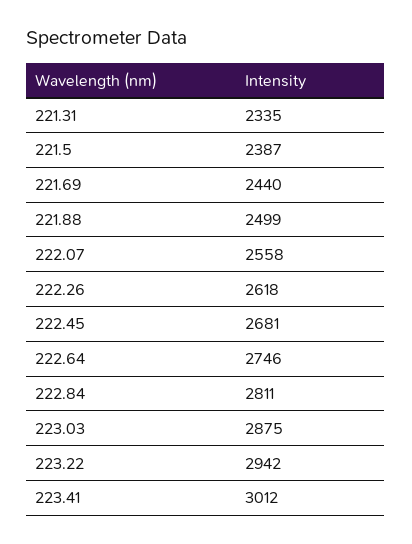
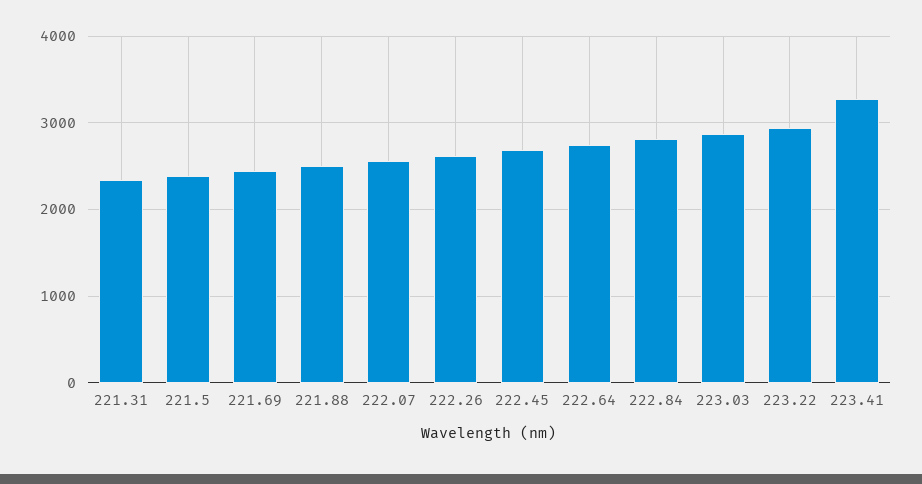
  {
    "221.31": 2335,
    "221.5": 2387,
    "221.69": 2440,
    "221.88": 2499,
    "222.07": 2558,
    "222.26": 2618,
    "222.45": 2681,
    "222.64": 2746,
    "222.84": 2811,
    "223.03": 2875,
    "223.22": 2942,
-   "223.41": 3012
+   "223.41": 3300
  }

